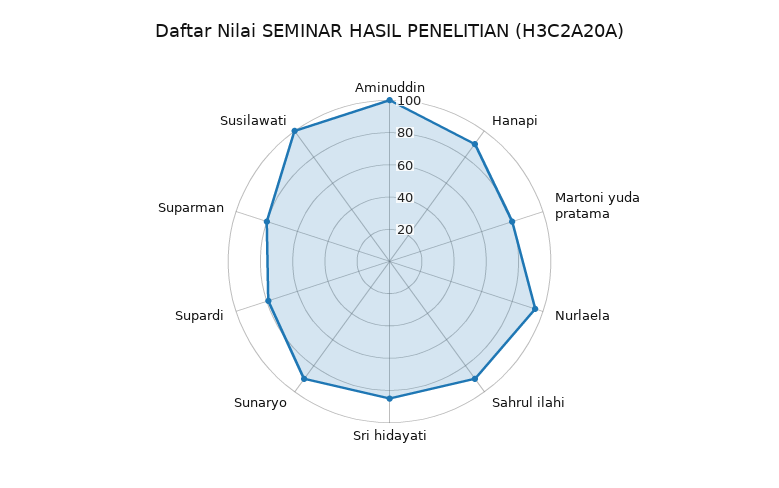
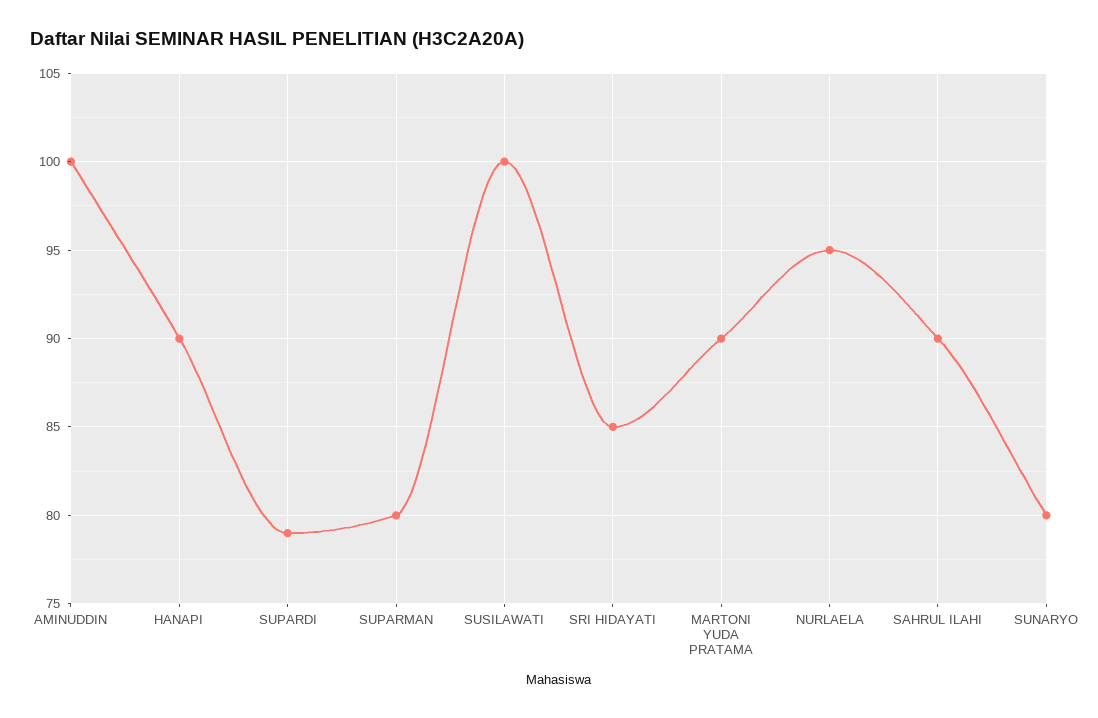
  {
    "Aminuddin": 100,
    "Hanapi": 90,
-   "Martoni yuda pratama": 80,
+   "Martoni yuda pratama": 90,
    "Nurlaela": 95,
    "Sahrul ilahi": 90,
    "Sri hidayati": 85,
-   "Sunaryo": 90,
+   "Sunaryo": 80,
    "Supardi": 79,
    "Suparman": 80,
    "Susilawati": 100
  }

